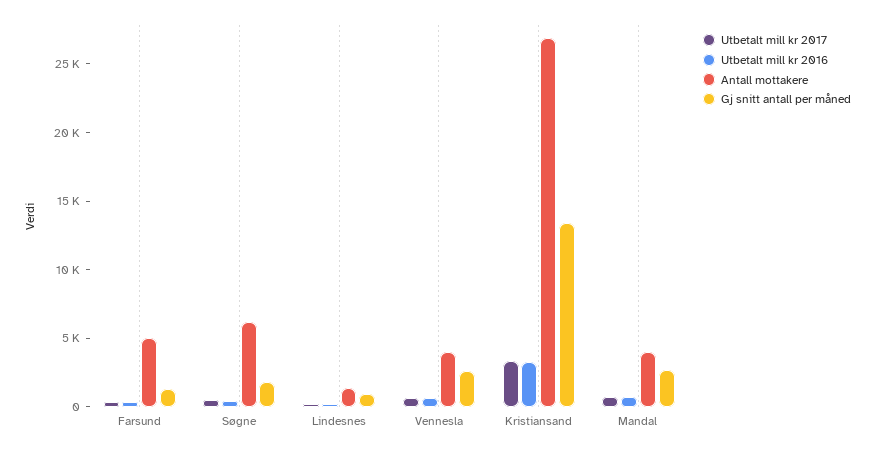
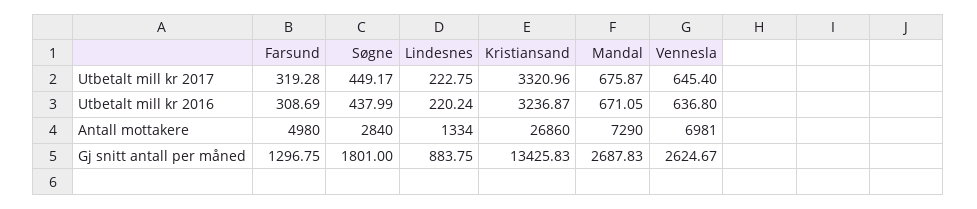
  {
    "Utbetalt mill kr 2017": {
      "Farsund": 319.28,
      "Søgne": 449.17,
      "Lindesnes": 222.75,
      "Vennesla": 645.4,
      "Kristiansand": 3320.96,
      "Mandal": 675.87
    },
    "Utbetalt mill kr 2016": {
      "Farsund": 308.69,
      "Søgne": 437.99,
      "Lindesnes": 220.24,
      "Vennesla": 636.8,
      "Kristiansand": 3236.87,
      "Mandal": 671.05
    },
    "Antall mottakere": {
      "Farsund": 4980,
-     "Søgne": 6000,
+     "Søgne": 2840,
      "Lindesnes": 1334,
-     "Vennesla": 4000,
+     "Vennesla": 6981,
      "Kristiansand": 26860,
-     "Mandal": 4000
+     "Mandal": 7290
    },
    "Gj snitt antall per måned": {
      "Farsund": 1296.75,
      "Søgne": 1801,
      "Lindesnes": 883.75,
      "Vennesla": 2624.67,
      "Kristiansand": 13425.83,
      "Mandal": 2687.83
    }
  }

